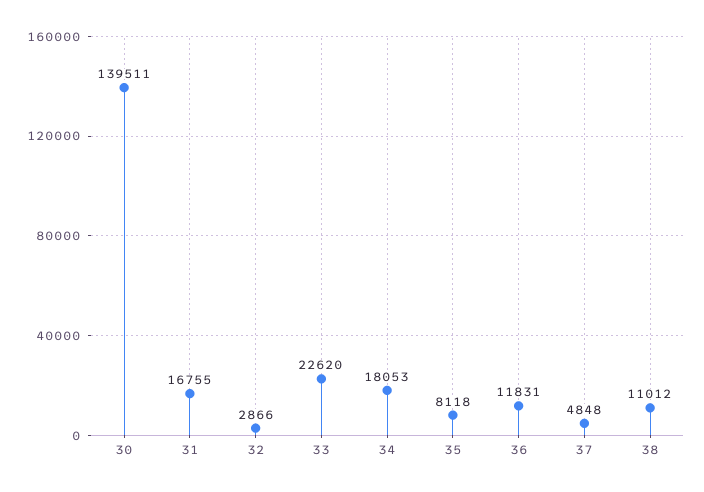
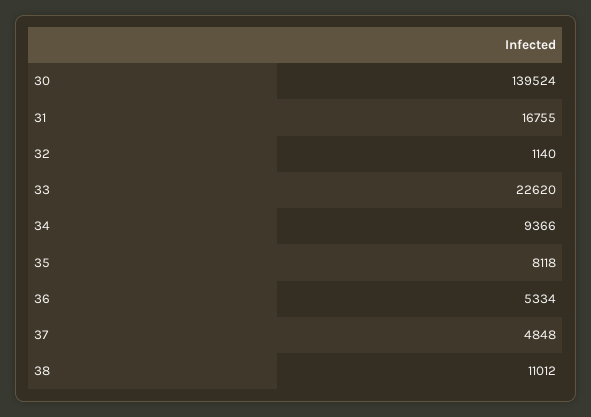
  {
-   "30": 139511,
+   "30": 139524,
    "31": 16755,
-   "32": 2866,
+   "32": 1140,
    "33": 22620,
-   "34": 18053,
+   "34": 9366,
    "35": 8118,
-   "36": 11831,
+   "36": 5334,
    "37": 4848,
    "38": 11012
  }

